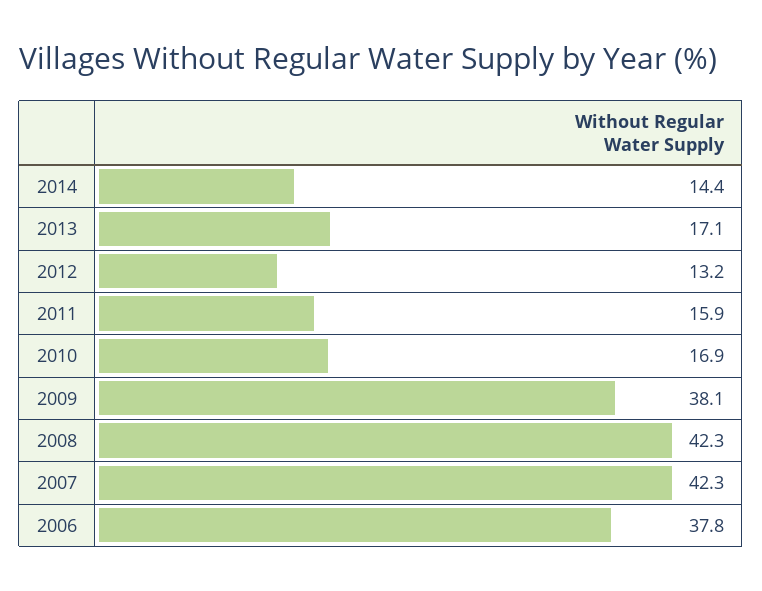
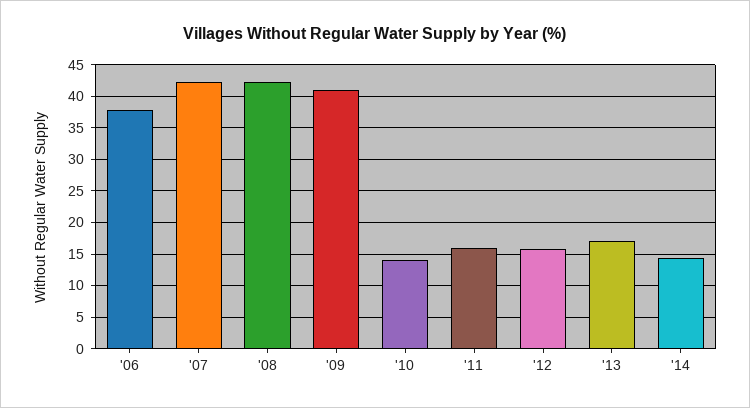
  {
    "2014": 14.4,
    "2013": 17.1,
-   "2012": 13.2,
+   "2012": 16,
    "2011": 15.9,
-   "2010": 16.9,
+   "2010": 14,
-   "2009": 38.1,
+   "2009": 41,
    "2008": 42.3,
    "2007": 42.3,
    "2006": 37.8
  }

